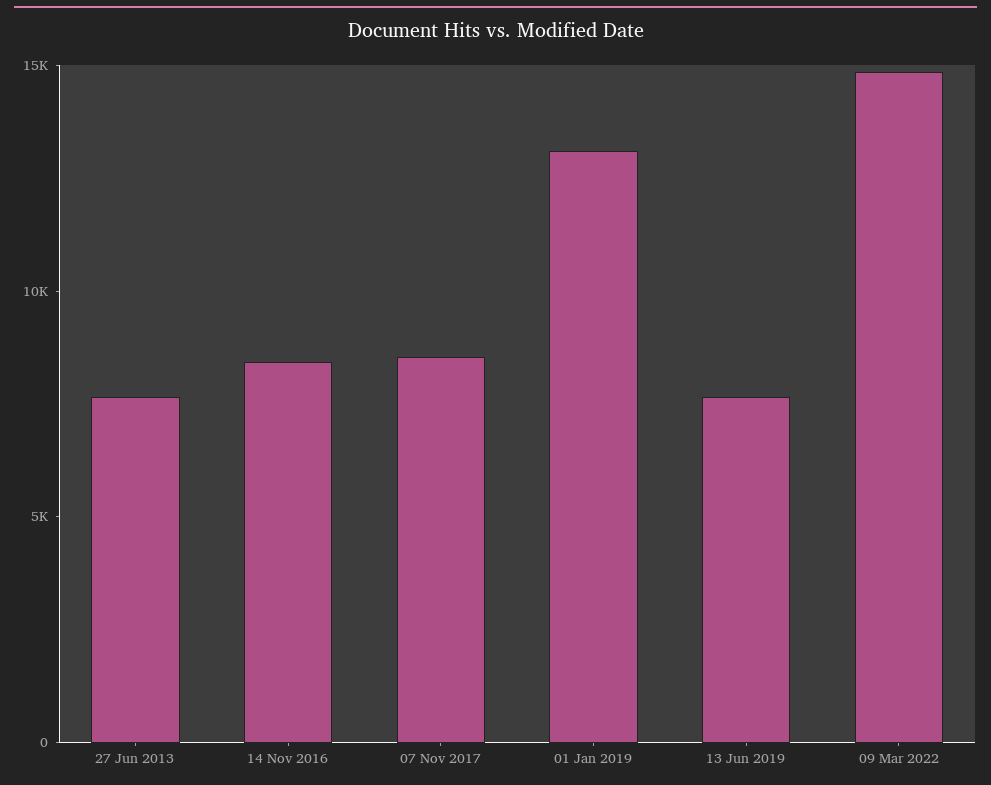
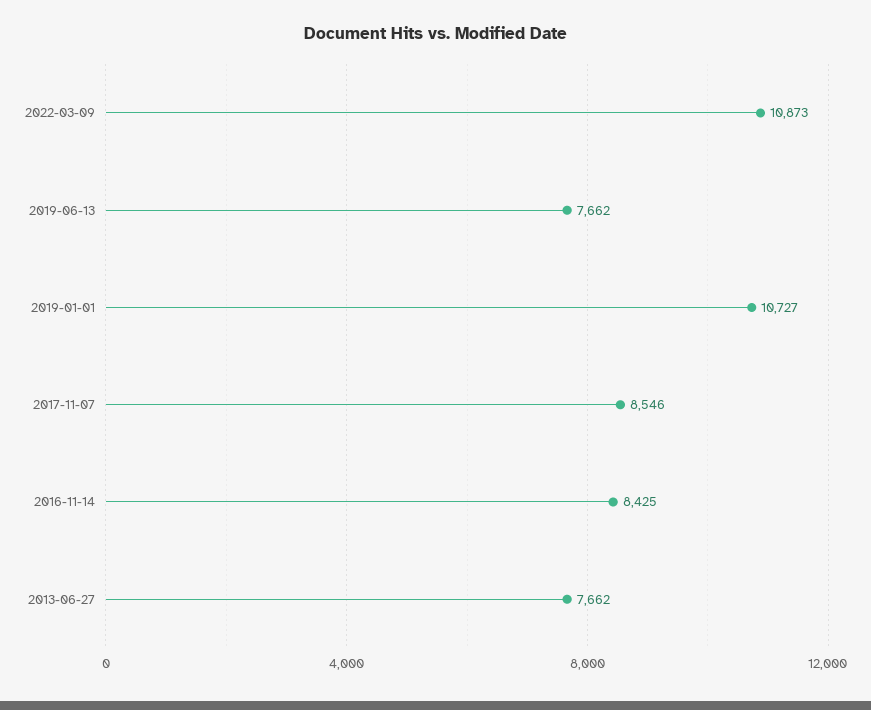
  {
    "27 Jun 2013": 7662,
    "14 Nov 2016": 8425,
    "07 Nov 2017": 8546,
-   "01 Jan 2019": 13000,
+   "01 Jan 2019": 10727,
    "13 Jun 2019": 7662,
-   "09 Mar 2022": 15000
+   "09 Mar 2022": 10873
  }

